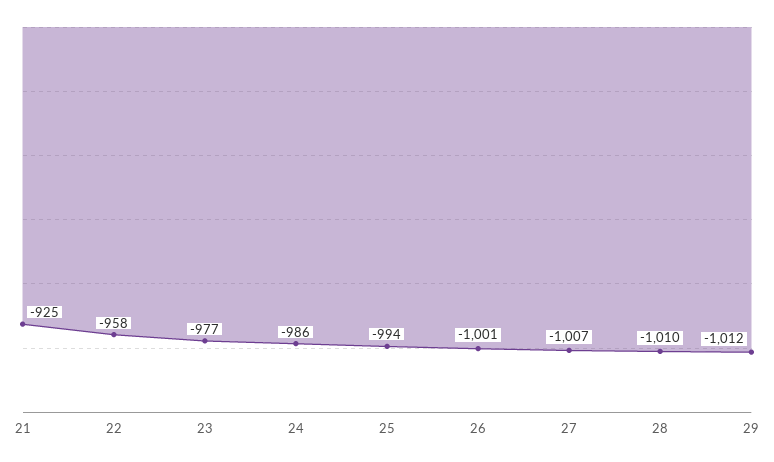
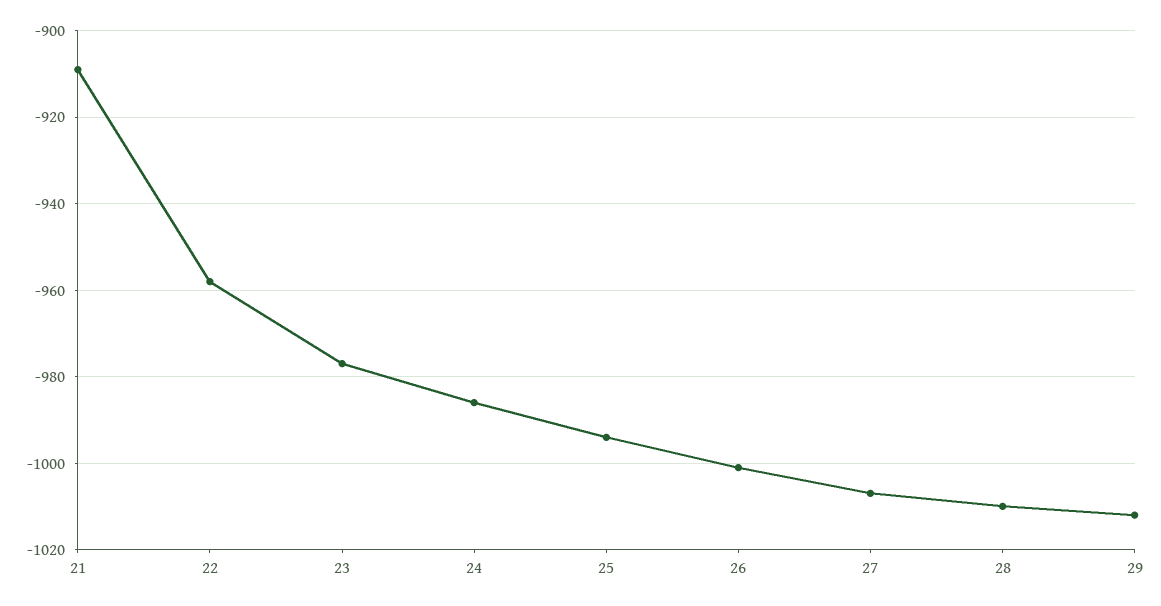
  {
-   "21": -925,
+   "21": -910,
    "22": -958,
    "23": -977,
    "24": -986,
    "25": -994,
    "26": -1001,
    "27": -1007,
    "28": -1010,
    "29": -1012
  }

